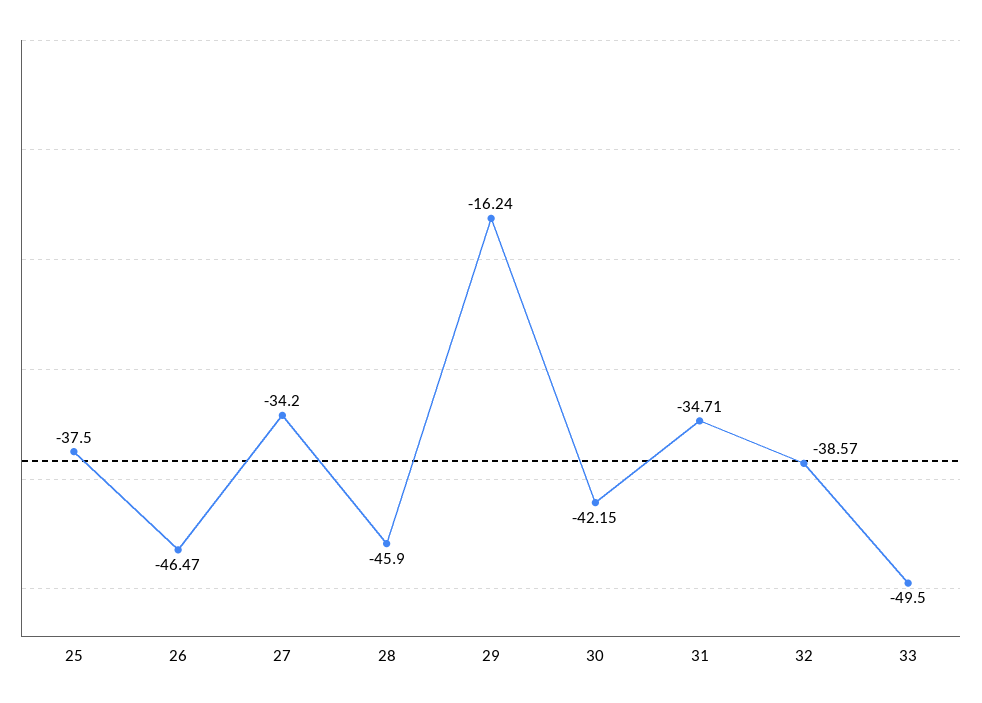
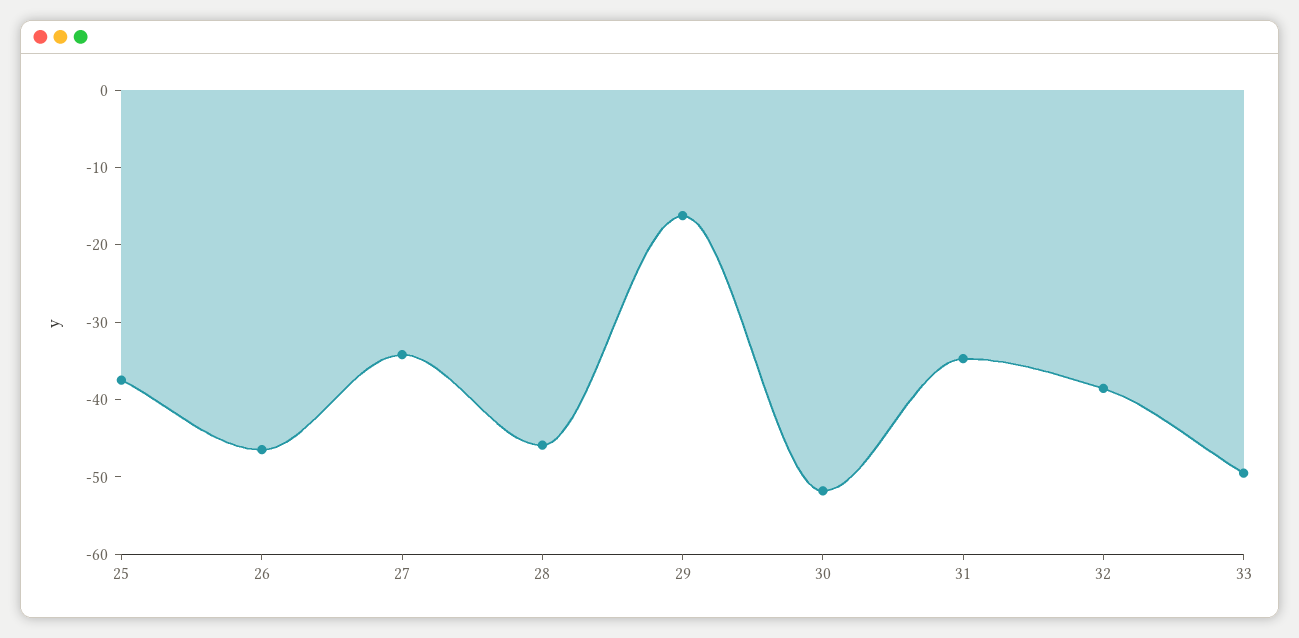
  {
    "25": -37.5,
    "26": -46.47,
    "27": -34.2,
    "28": -45.9,
    "29": -16.24,
-   "30": -42.15,
+   "30": -52,
    "31": -34.71,
    "32": -38.57,
    "33": -49.5
  }

